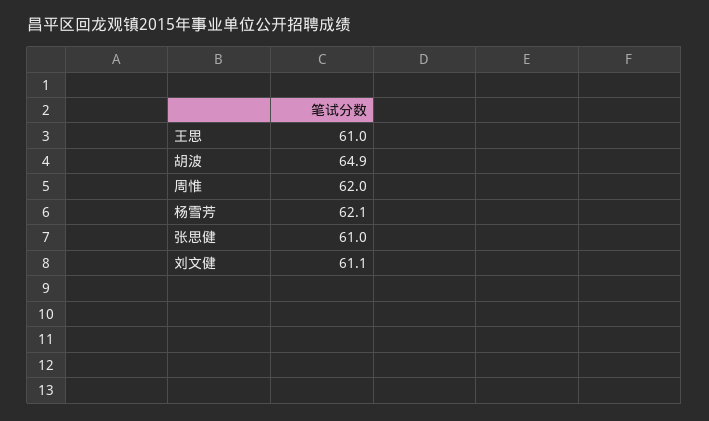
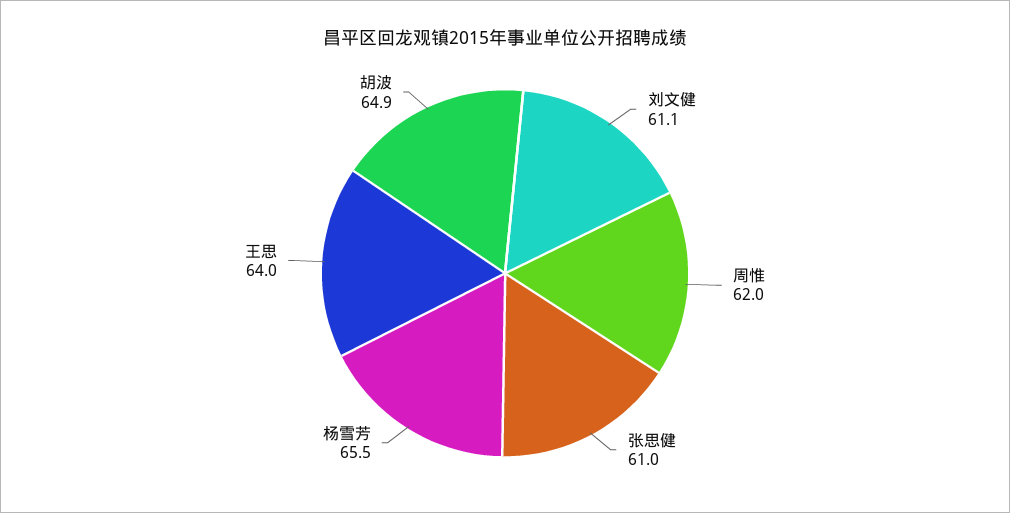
  {
-   "王思": 61,
+   "王思": 64,
    "胡波": 64.9,
    "周惟": 62,
-   "杨雪芳": 62.1,
+   "杨雪芳": 65.5,
    "张思健": 61,
    "刘文健": 61.1
  }

